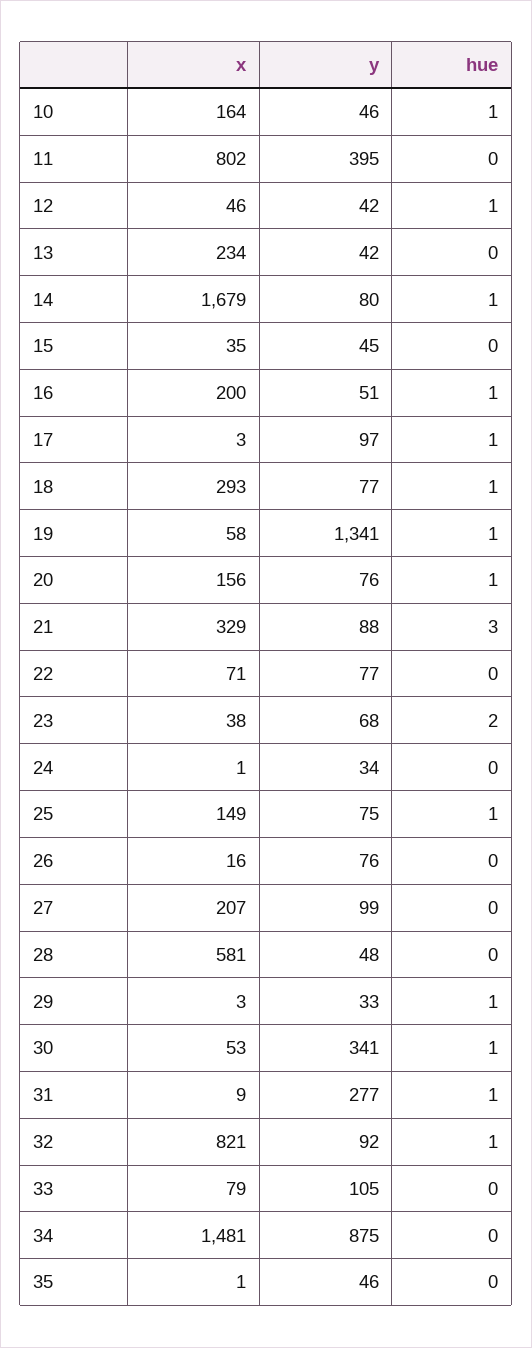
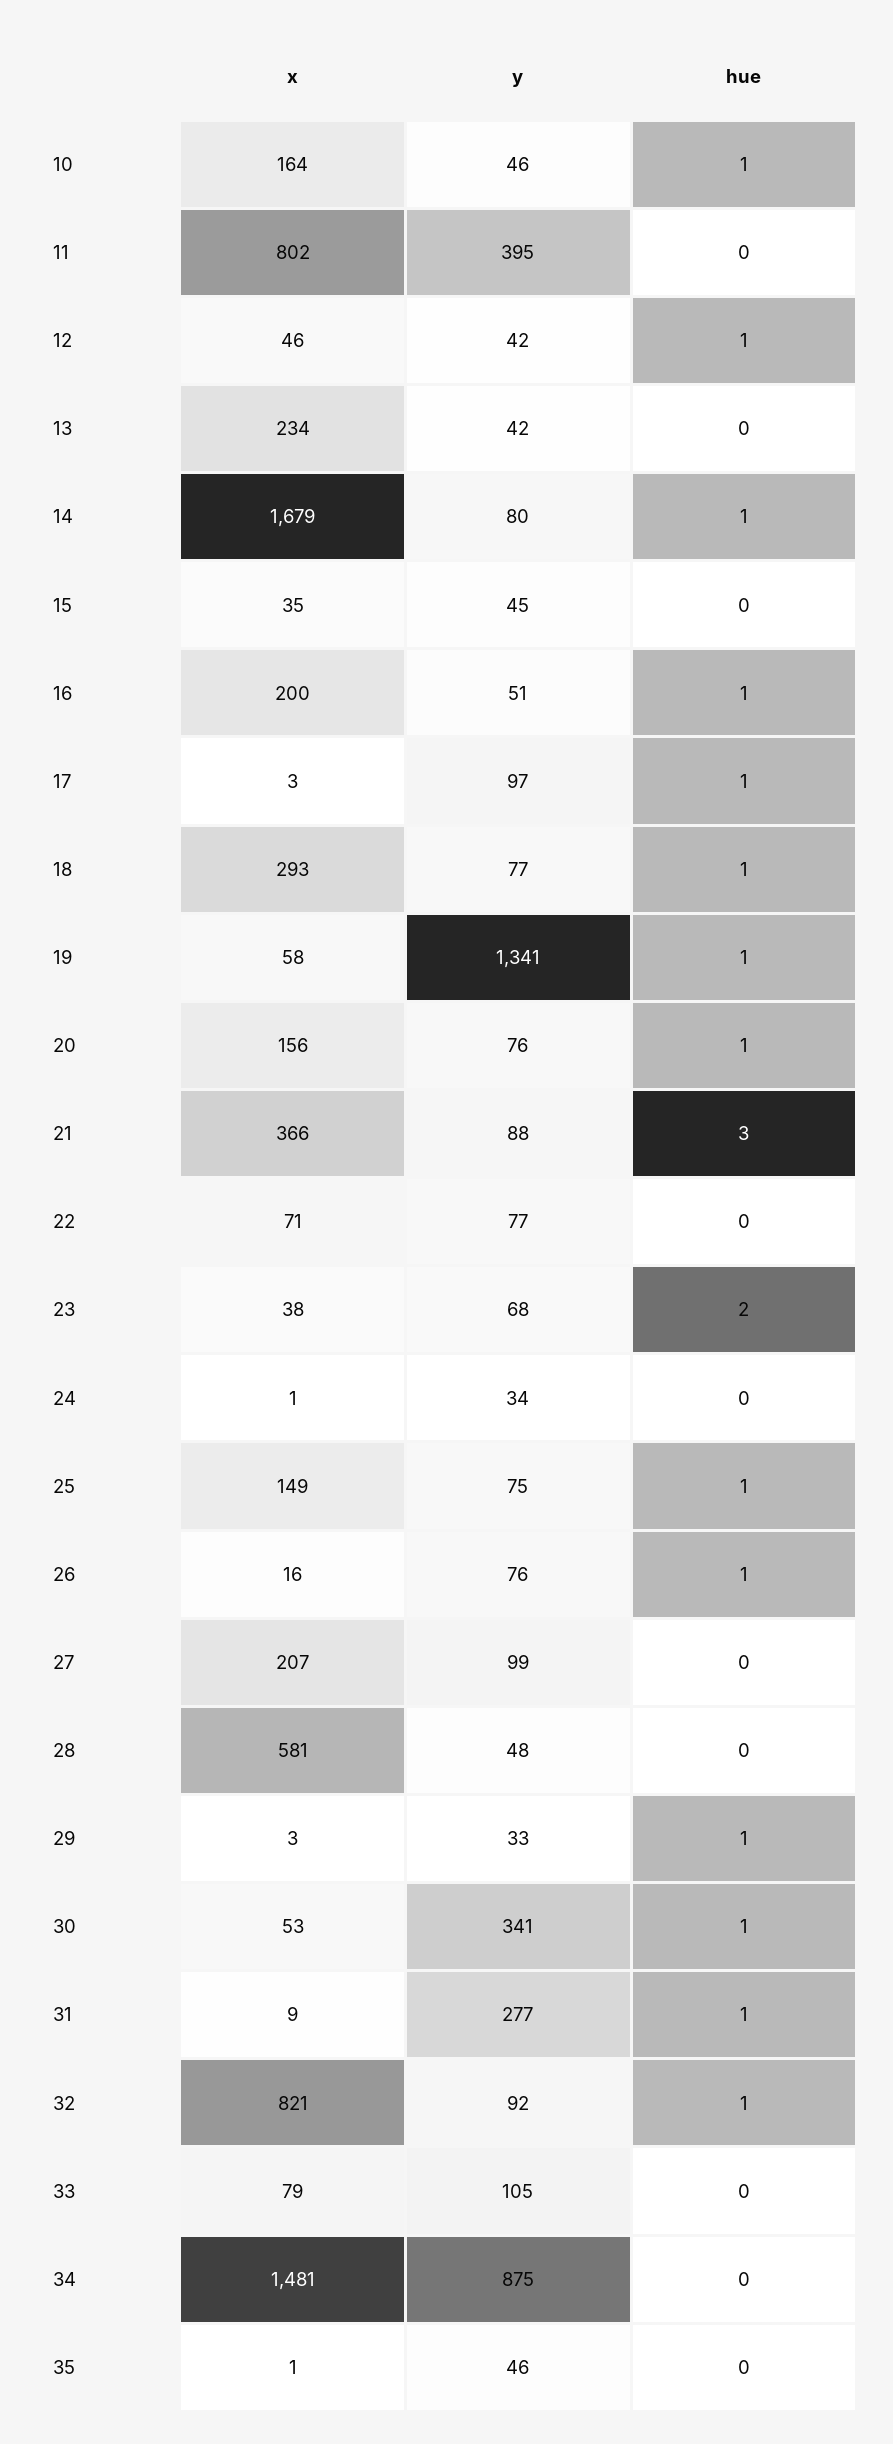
  {
    "x": {
      "10": 164,
      "11": 802,
      "12": 46,
      "13": 234,
      "14": 1679,
      "15": 35,
      "16": 200,
      "17": 3,
      "18": 293,
      "19": 58,
      "20": 156,
-     "21": 329,
+     "21": 366,
      "22": 71,
      "23": 38,
      "24": 1,
      "25": 149,
      "26": 16,
      "27": 207,
      "28": 581,
      "29": 3,
      "30": 53,
      "31": 9,
      "32": 821,
      "33": 79,
      "34": 1481,
      "35": 1
    },
    "y": {
      "10": 46,
      "11": 395,
      "12": 42,
      "13": 42,
      "14": 80,
      "15": 45,
      "16": 51,
      "17": 97,
      "18": 77,
      "19": 1341,
      "20": 76,
      "21": 88,
      "22": 77,
      "23": 68,
      "24": 34,
      "25": 75,
      "26": 76,
      "27": 99,
      "28": 48,
      "29": 33,
      "30": 341,
      "31": 277,
      "32": 92,
      "33": 105,
      "34": 875,
      "35": 46
    },
    "hue": {
      "10": 1,
      "11": 0,
      "12": 1,
      "13": 0,
      "14": 1,
      "15": 0,
      "16": 1,
      "17": 1,
      "18": 1,
      "19": 1,
      "20": 1,
      "21": 3,
      "22": 0,
      "23": 2,
      "24": 0,
      "25": 1,
-     "26": 0,
+     "26": 1,
      "27": 0,
      "28": 0,
      "29": 1,
      "30": 1,
      "31": 1,
      "32": 1,
      "33": 0,
      "34": 0,
      "35": 0
    }
  }

